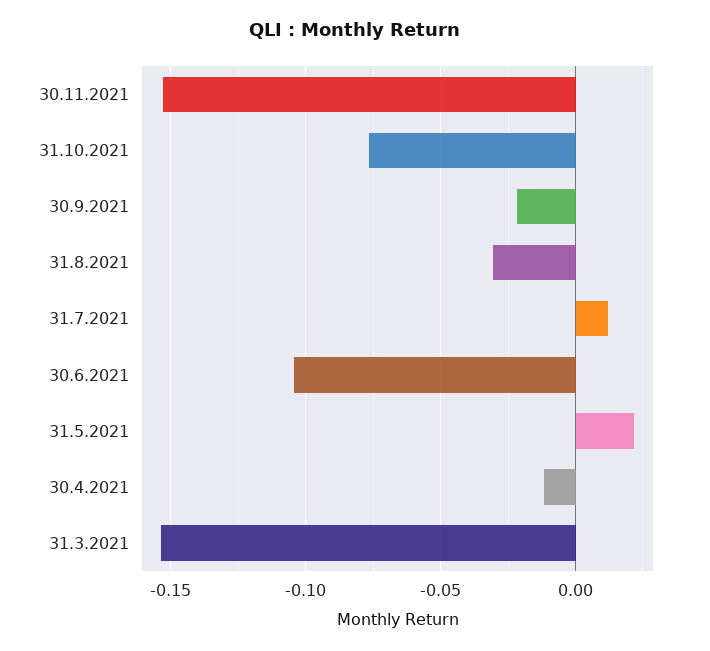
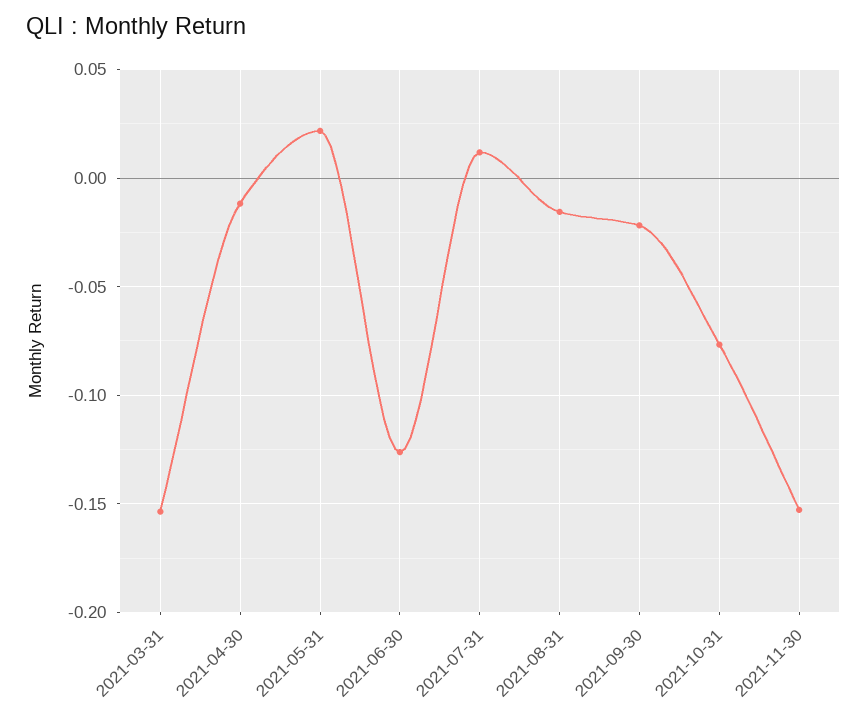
  {
    "30.11.2021": -0.155,
    "31.10.2021": -0.075,
    "30.9.2021": -0.02,
-   "31.8.2021": -0.03,
+   "31.8.2021": -0.015,
    "31.7.2021": 0.01,
-   "30.6.2021": -0.105,
+   "30.6.2021": -0.125,
    "31.5.2021": 0.02,
    "30.4.2021": -0.01,
    "31.3.2021": -0.155
  }

